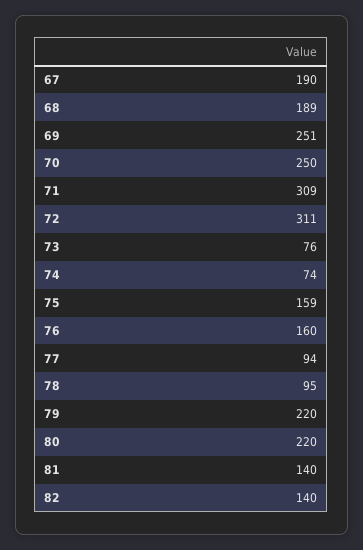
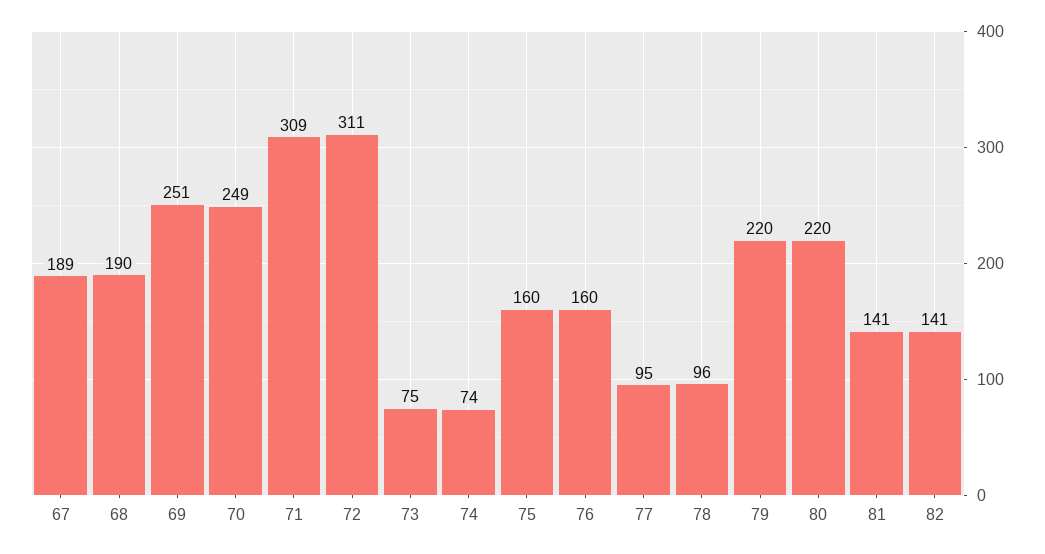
  {
-   "67": 190,
+   "67": 189,
-   "68": 189,
+   "68": 190,
    "69": 251,
-   "70": 250,
+   "70": 249,
    "71": 309,
    "72": 311,
-   "73": 76,
+   "73": 75,
    "74": 74,
-   "75": 159,
+   "75": 160,
    "76": 160,
-   "77": 94,
+   "77": 95,
-   "78": 95,
+   "78": 96,
    "79": 220,
    "80": 220,
-   "81": 140,
+   "81": 141,
-   "82": 140
+   "82": 141
  }

